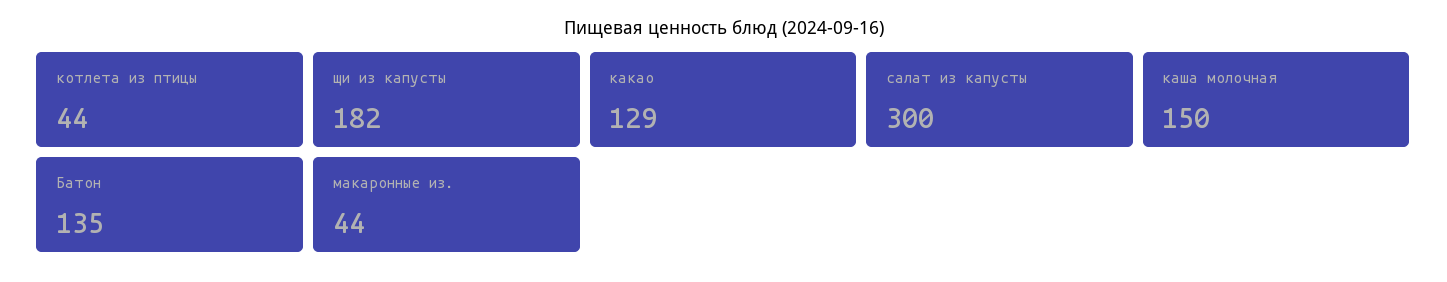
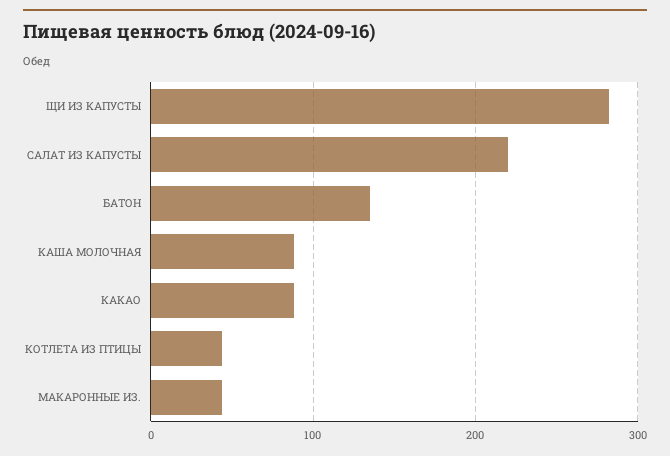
  {
    "котлета из птицы": 44,
-   "щи из капусты": 182,
+   "щи из капусты": 280,
-   "какао": 129,
+   "какао": 90,
-   "салат из капусты": 300,
+   "салат из капусты": 220,
-   "каша молочная": 150,
+   "каша молочная": 90,
    "Батон": 135,
    "макаронные из.": 44
  }

